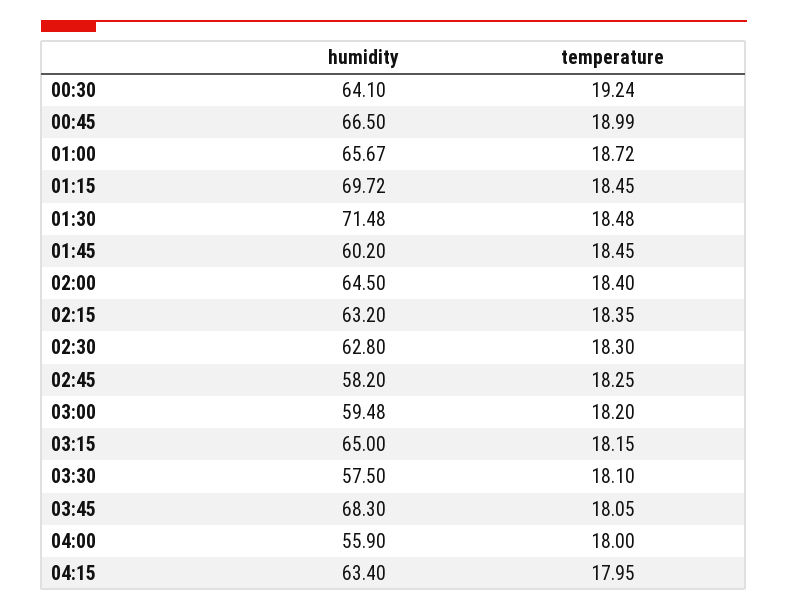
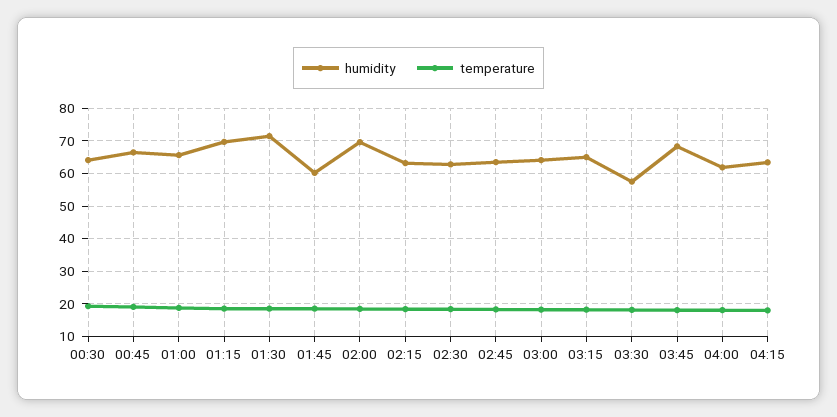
  {
    "humidity": {
      "00:30": 64.1,
      "00:45": 66.5,
      "01:00": 65.67,
      "01:15": 69.72,
      "01:30": 71.48,
      "01:45": 60.2,
-     "02:00": 64.5,
+     "02:00": 70,
      "02:15": 63.2,
      "02:30": 62.8,
-     "02:45": 58.2,
+     "02:45": 64,
-     "03:00": 59.48,
+     "03:00": 64,
      "03:15": 65,
      "03:30": 57.5,
      "03:45": 68.3,
-     "04:00": 55.9,
+     "04:00": 62,
      "04:15": 63.4
    },
    "temperature": {
      "00:30": 19.24,
      "00:45": 18.99,
      "01:00": 18.72,
      "01:15": 18.45,
      "01:30": 18.48,
      "01:45": 18.45,
      "02:00": 18.4,
      "02:15": 18.35,
      "02:30": 18.3,
      "02:45": 18.25,
      "03:00": 18.2,
      "03:15": 18.15,
      "03:30": 18.1,
      "03:45": 18.05,
      "04:00": 18,
      "04:15": 17.95
    }
  }

